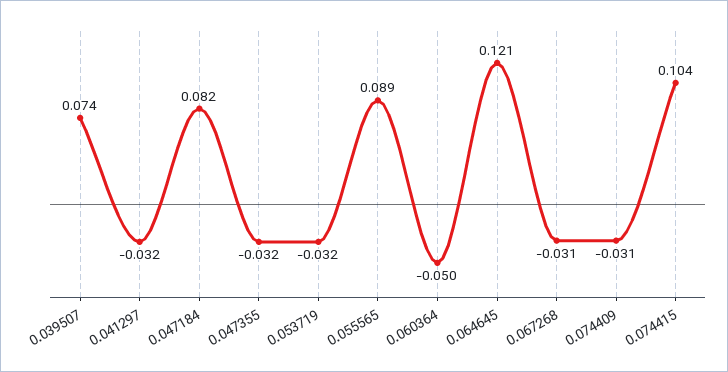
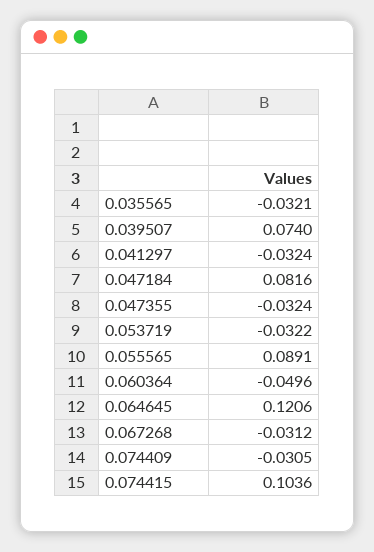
  {
    "0.039507": 0.074,
    "0.041297": -0.0324,
    "0.047184": 0.0816,
    "0.047355": -0.0324,
    "0.053719": -0.0322,
    "0.055565": 0.0891,
    "0.060364": -0.0496,
    "0.064645": 0.1206,
    "0.067268": -0.0312,
    "0.074409": -0.0305,
-   "0.074415": 0.1036
+   "0.074415": 0.1036,
+   "0.035565": -0.0321
  }

